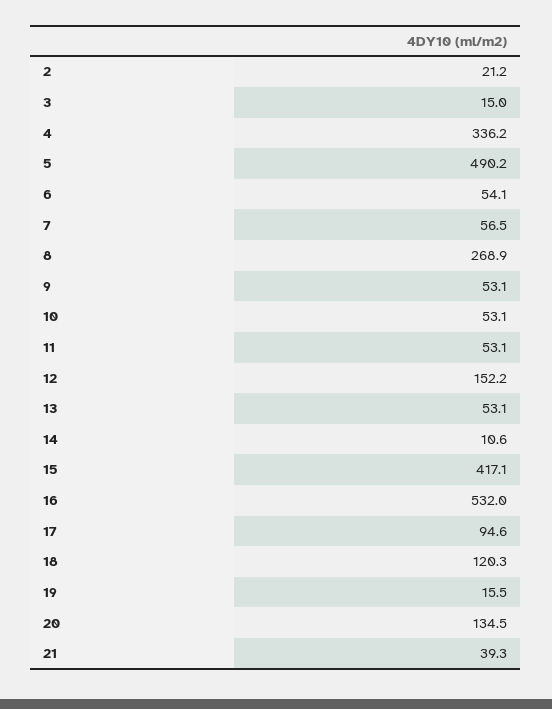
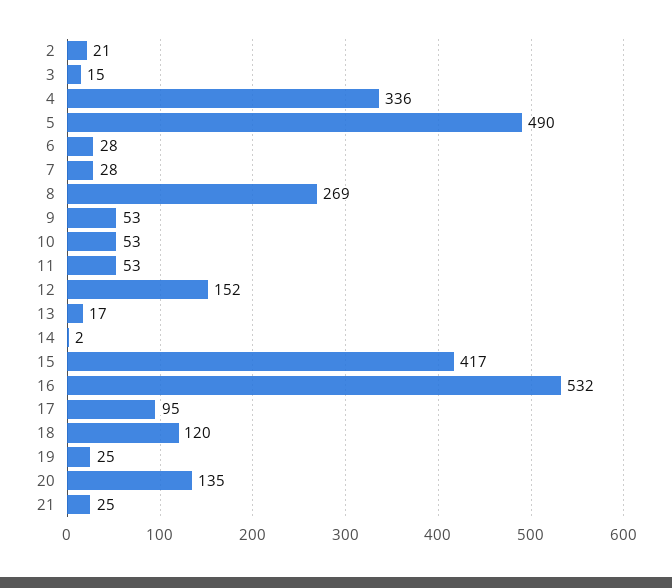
  {
    "2": 21.2,
    "3": 15,
    "4": 336.2,
    "5": 490.2,
-   "6": 54.1,
+   "6": 28,
-   "7": 56.5,
+   "7": 28,
    "8": 268.9,
    "9": 53.1,
    "10": 53.1,
    "11": 53.1,
    "12": 152.2,
-   "13": 53.1,
+   "13": 17,
-   "14": 10.6,
+   "14": 2,
    "15": 417.1,
    "16": 532,
    "17": 94.6,
    "18": 120.3,
-   "19": 15.5,
+   "19": 25,
    "20": 134.5,
-   "21": 39.3
+   "21": 25
  }

